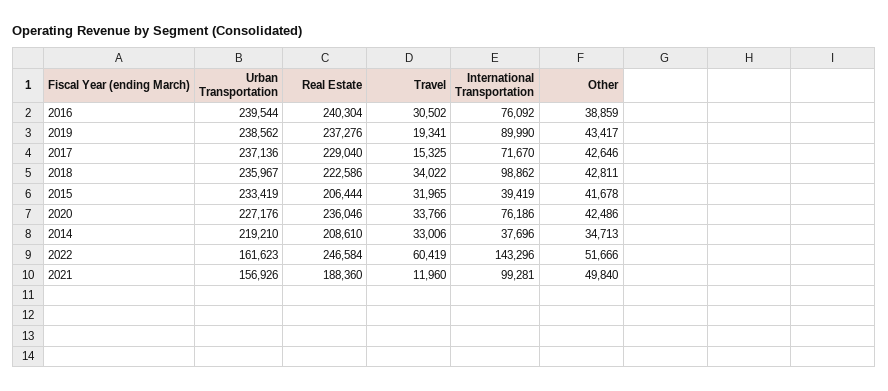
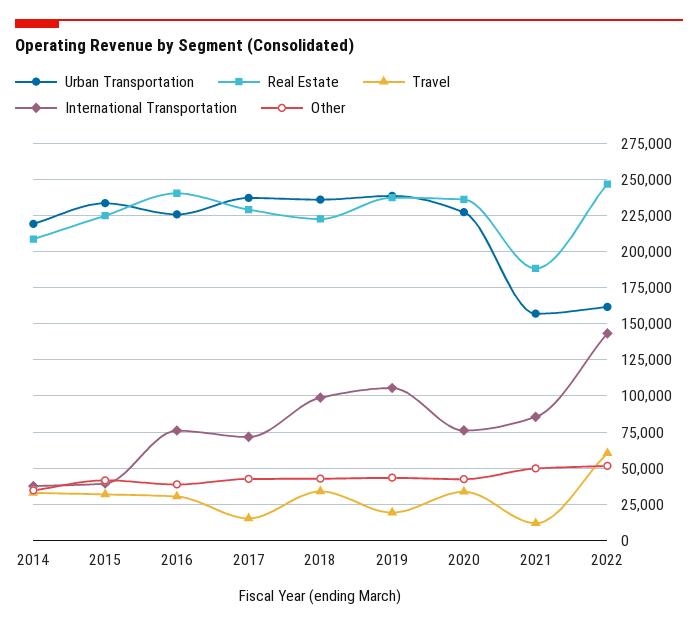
  {
    "Urban Transportation": {
-     "2016": 239544,
+     "2016": 225000,
      "2019": 238562,
      "2017": 237136,
      "2018": 235967,
      "2015": 233419,
      "2020": 227176,
      "2014": 219210,
      "2022": 161623,
      "2021": 156926
    },
    "Real Estate": {
      "2016": 240304,
      "2019": 237276,
      "2017": 229040,
      "2018": 222586,
-     "2015": 206444,
+     "2015": 225000,
      "2020": 236046,
      "2014": 208610,
      "2022": 246584,
      "2021": 188360
    },
    "Travel": {
      "2016": 30502,
      "2019": 19341,
      "2017": 15325,
      "2018": 34022,
      "2015": 31965,
      "2020": 33766,
      "2014": 33006,
      "2022": 60419,
      "2021": 11960
    },
    "International Transportation": {
      "2016": 76092,
-     "2019": 89990,
+     "2019": 105000,
      "2017": 71670,
      "2018": 98862,
      "2015": 39419,
      "2020": 76186,
      "2014": 37696,
      "2022": 143296,
-     "2021": 99281
+     "2021": 85000
    },
    "Other": {
      "2016": 38859,
      "2019": 43417,
      "2017": 42646,
      "2018": 42811,
      "2015": 41678,
      "2020": 42486,
      "2014": 34713,
      "2022": 51666,
      "2021": 49840
    }
  }

